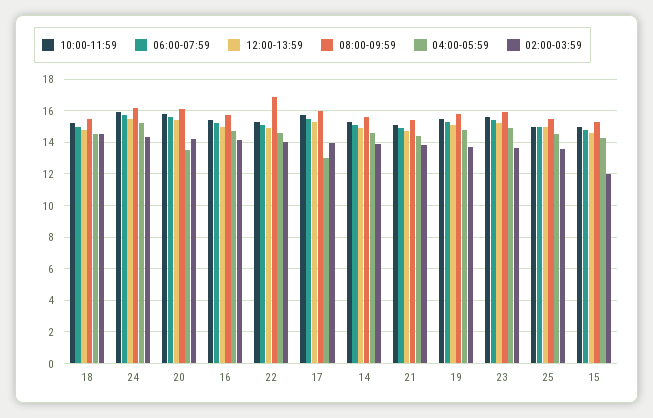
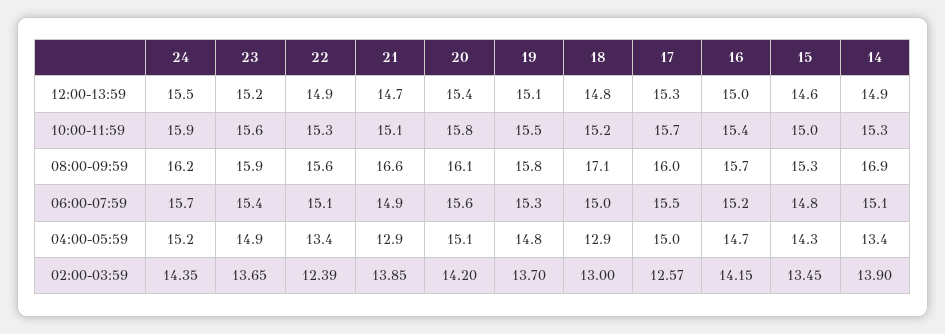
  {
    "10:00-11:59": {
      "18": 15.2,
      "24": 15.9,
      "20": 15.8,
      "16": 15.4,
      "22": 15.3,
      "17": 15.7,
      "14": 15.3,
      "21": 15.1,
      "19": 15.5,
      "23": 15.6,
-     "25": 15,
      "15": 15
    },
    "06:00-07:59": {
      "18": 15,
      "24": 15.7,
      "20": 15.6,
      "16": 15.2,
      "22": 15.1,
      "17": 15.5,
      "14": 15.1,
      "21": 14.9,
      "19": 15.3,
      "23": 15.4,
-     "25": 15,
      "15": 14.8
    },
    "12:00-13:59": {
      "18": 14.8,
      "24": 15.5,
      "20": 15.4,
      "16": 15,
      "22": 14.9,
      "17": 15.3,
      "14": 14.9,
      "21": 14.7,
      "19": 15.1,
      "23": 15.2,
-     "25": 15,
      "15": 14.6
    },
    "08:00-09:59": {
-     "18": 15.5,
+     "18": 17.1,
      "24": 16.2,
      "20": 16.1,
      "16": 15.7,
-     "22": 17,
+     "22": 15.6,
      "17": 16,
-     "14": 15.5,
+     "14": 16.9,
-     "21": 15.5,
+     "21": 16.6,
      "19": 15.8,
      "23": 15.9,
-     "25": 15.5,
      "15": 15.3
    },
    "04:00-05:59": {
-     "18": 14.5,
+     "18": 12.9,
      "24": 15.2,
-     "20": 13.5,
+     "20": 15.1,
      "16": 14.7,
-     "22": 14.5,
+     "22": 13.4,
-     "17": 13,
+     "17": 15,
-     "14": 14.5,
+     "14": 13.4,
-     "21": 14.5,
+     "21": 12.9,
      "19": 14.8,
      "23": 14.9,
-     "25": 14.5,
      "15": 14.3
    },
    "02:00-03:59": {
-     "18": 14.5,
+     "18": 13,
      "24": 14.35,
      "20": 14.2,
      "16": 14.15,
-     "22": 14,
+     "22": 12.39,
-     "17": 14,
+     "17": 12.57,
      "14": 13.9,
      "21": 13.85,
      "19": 13.7,
      "23": 13.65,
-     "25": 13.5,
-     "15": 12
+     "15": 13.45
    }
  }

